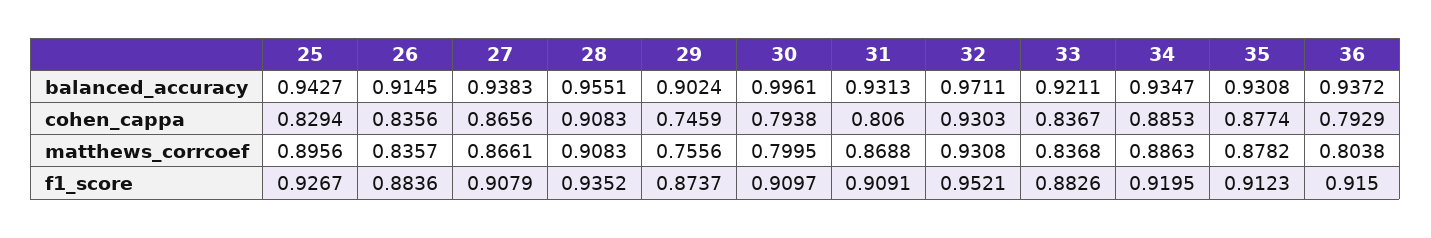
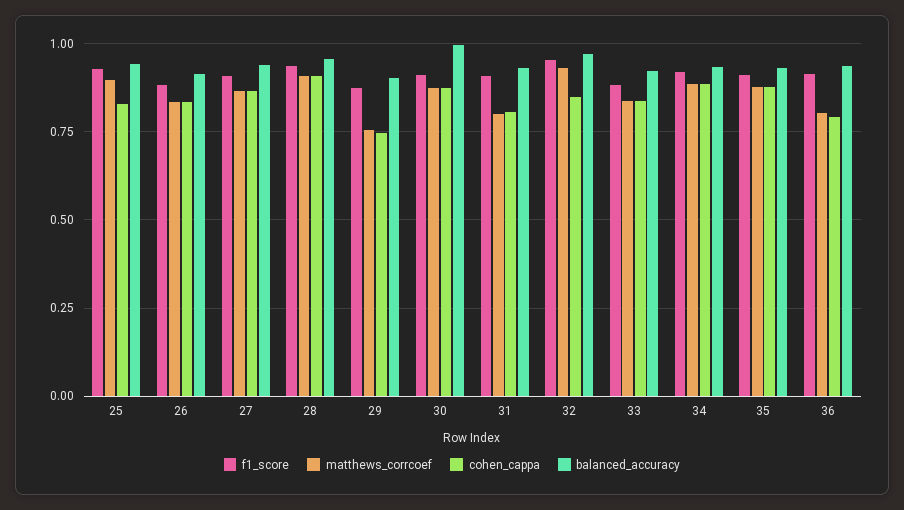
  {
    "balanced_accuracy": {
      "25": 0.9427,
      "26": 0.9145,
      "27": 0.9383,
      "28": 0.9551,
      "29": 0.9024,
      "30": 0.9961,
      "31": 0.9313,
      "32": 0.9711,
      "33": 0.9211,
      "34": 0.9347,
      "35": 0.9308,
      "36": 0.9372
    },
    "cohen_cappa": {
      "25": 0.8294,
      "26": 0.8356,
      "27": 0.8656,
      "28": 0.9083,
      "29": 0.7459,
-     "30": 0.7938,
+     "30": 0.875,
      "31": 0.806,
-     "32": 0.9303,
+     "32": 0.85,
      "33": 0.8367,
      "34": 0.8853,
      "35": 0.8774,
      "36": 0.7929
    },
    "matthews_corrcoef": {
      "25": 0.8956,
      "26": 0.8357,
      "27": 0.8661,
      "28": 0.9083,
      "29": 0.7556,
-     "30": 0.7995,
+     "30": 0.875,
-     "31": 0.8688,
+     "31": 0.8,
      "32": 0.9308,
      "33": 0.8368,
      "34": 0.8863,
      "35": 0.8782,
      "36": 0.8038
    },
    "f1_score": {
      "25": 0.9267,
      "26": 0.8836,
      "27": 0.9079,
      "28": 0.9352,
      "29": 0.8737,
      "30": 0.9097,
      "31": 0.9091,
      "32": 0.9521,
      "33": 0.8826,
      "34": 0.9195,
      "35": 0.9123,
      "36": 0.915
    }
  }

